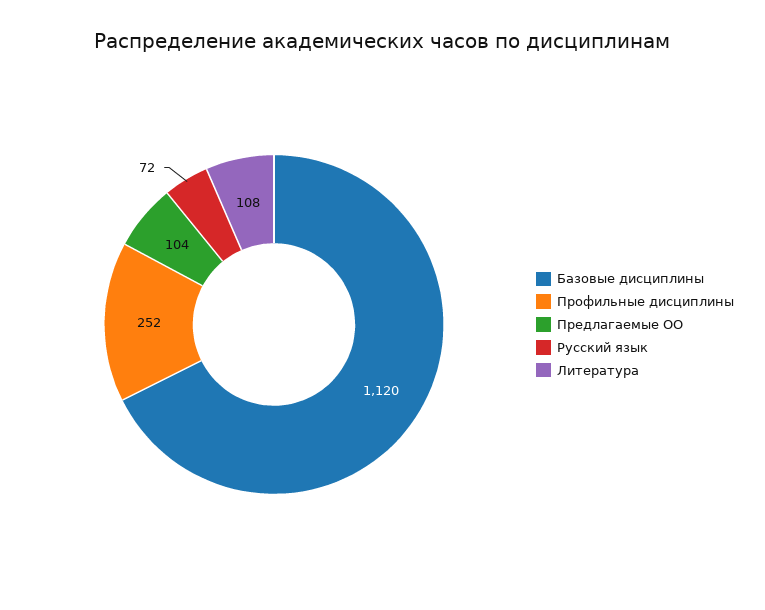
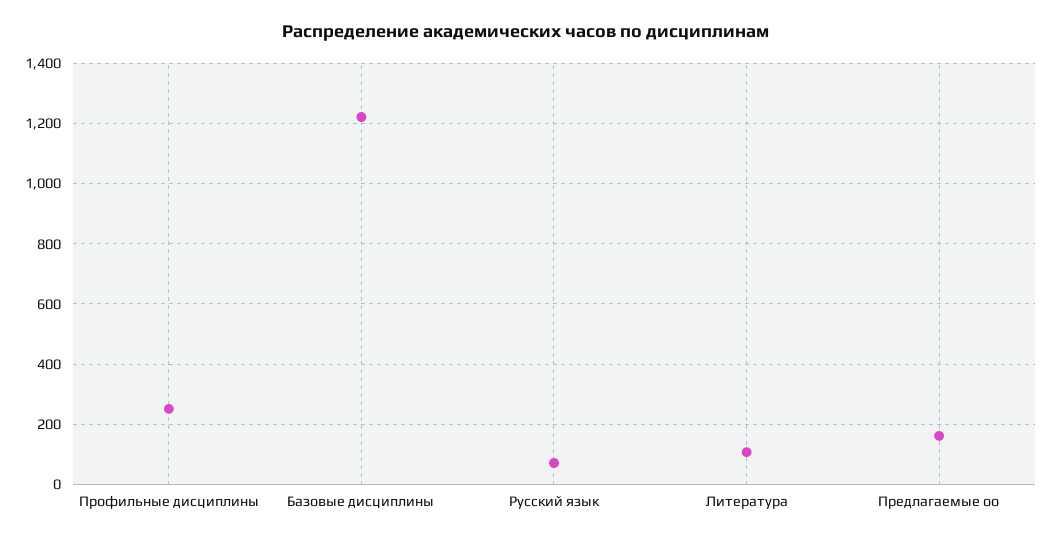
  {
-   "Базовые дисциплины": 1120,
+   "Базовые дисциплины": 1220,
    "Профильные дисциплины": 252,
-   "Предлагаемые ОО": 104,
+   "Предлагаемые ОО": 160,
    "Русский язык": 72,
    "Литература": 108
  }

